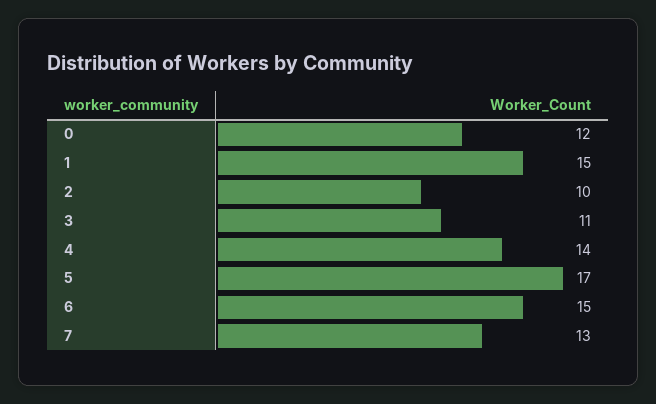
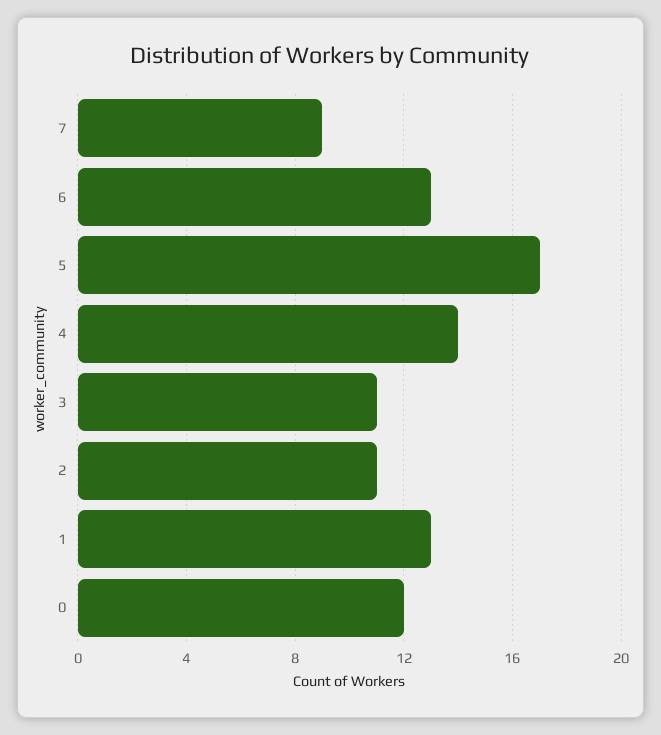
  {
    "0": 12,
-   "1": 15,
+   "1": 13,
-   "2": 10,
+   "2": 11,
    "3": 11,
    "4": 14,
    "5": 17,
-   "6": 15,
+   "6": 13,
-   "7": 13
+   "7": 9
  }

